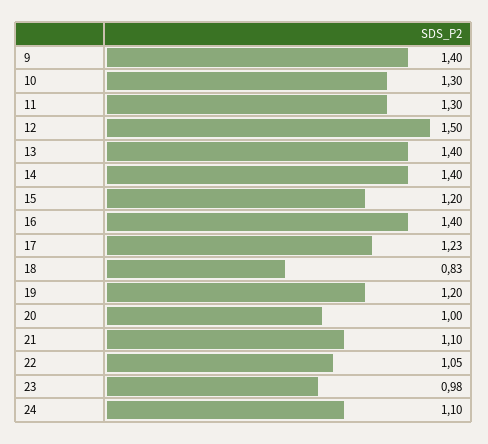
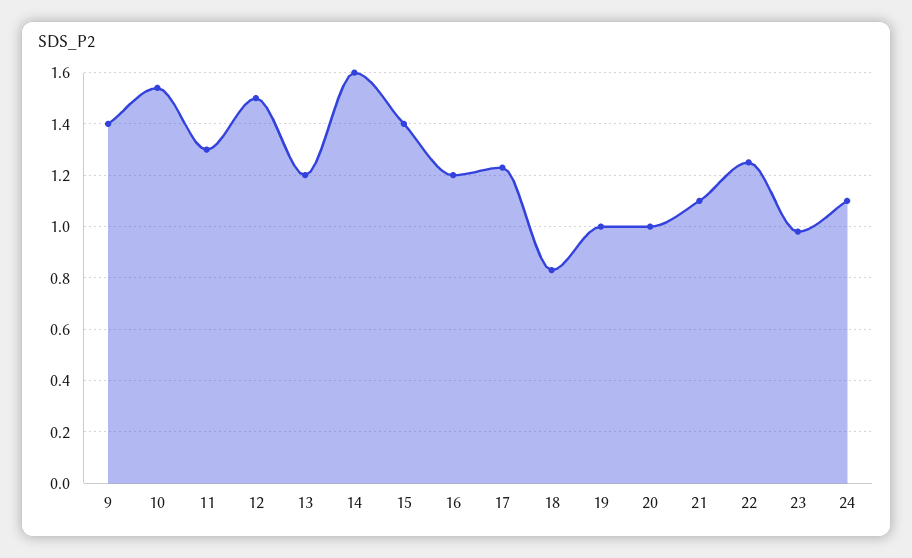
  {
    "9": 1.4,
-   "10": 1.3,
+   "10": 1.55,
    "11": 1.3,
    "12": 1.5,
-   "13": 1.4,
+   "13": 1.2,
-   "14": 1.4,
+   "14": 1.6,
-   "15": 1.2,
+   "15": 1.4,
-   "16": 1.4,
+   "16": 1.2,
    "17": 1.23,
    "18": 0.83,
-   "19": 1.2,
+   "19": 1,
    "20": 1,
    "21": 1.1,
-   "22": 1.05,
+   "22": 1.25,
    "23": 0.98,
    "24": 1.1
  }

